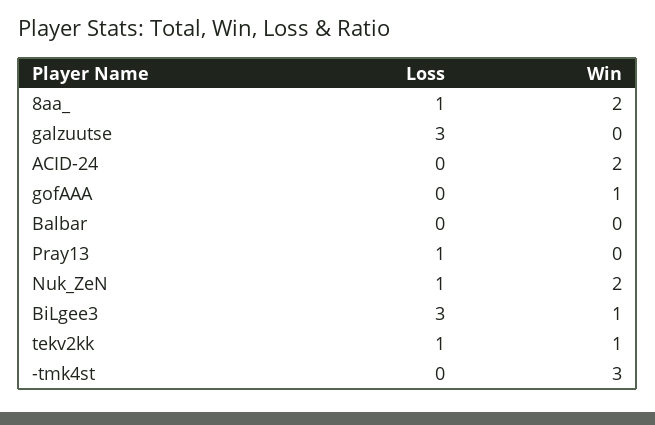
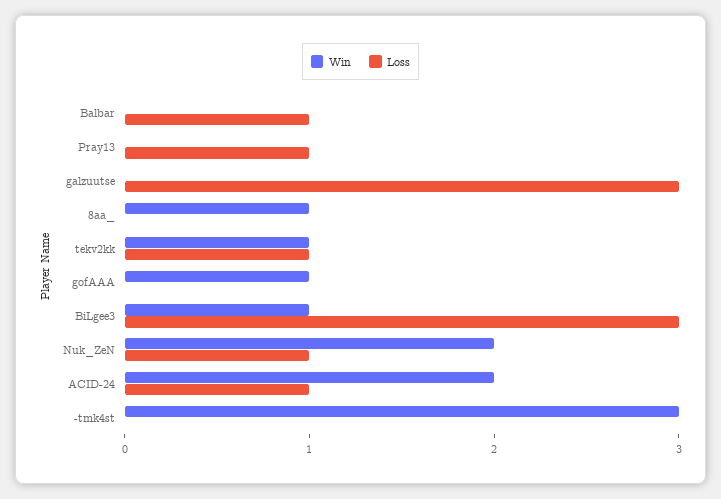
  {
    "Loss": {
-     "8aa_": 1,
+     "8aa_": 0,
      "galzuutse": 3,
-     "ACID-24": 0,
+     "ACID-24": 1,
      "gofAAA": 0,
-     "Balbar": 0,
+     "Balbar": 1,
      "Pray13": 1,
      "Nuk_ZeN": 1,
      "BiLgee3": 3,
      "tekv2kk": 1,
      "-tmk4st": 0
    },
    "Win": {
-     "8aa_": 2,
+     "8aa_": 1,
      "galzuutse": 0,
      "ACID-24": 2,
      "gofAAA": 1,
      "Balbar": 0,
      "Pray13": 0,
      "Nuk_ZeN": 2,
      "BiLgee3": 1,
      "tekv2kk": 1,
      "-tmk4st": 3
    }
  }

